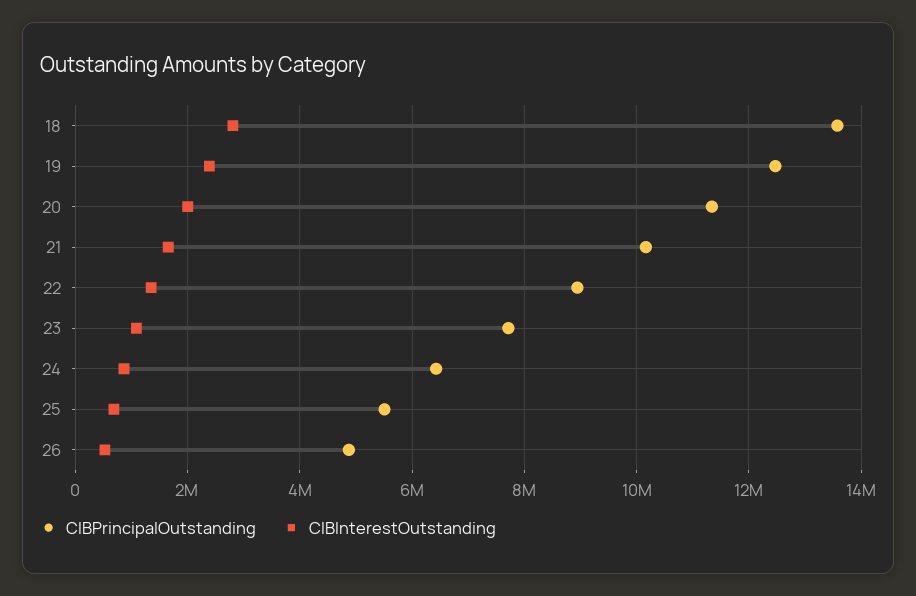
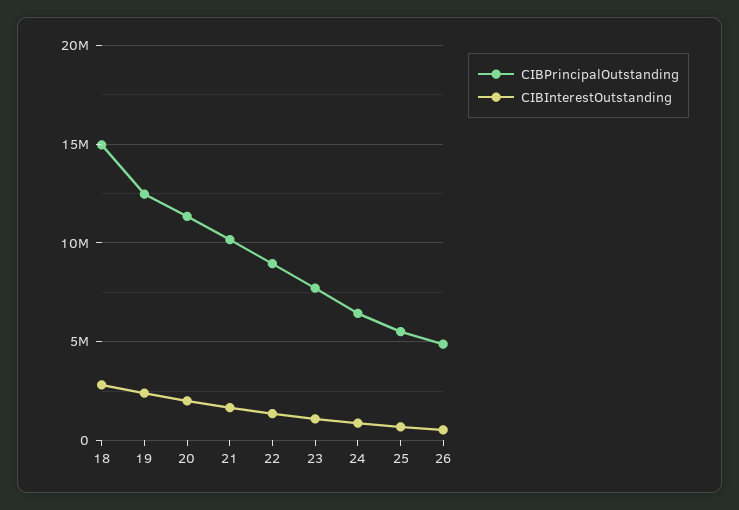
  {
    "CIBPrincipalOutstanding": {
-     "18": 13600000,
+     "18": 15000000,
      "19": 12400000,
      "20": 11400000,
      "21": 10200000,
      "22": 9000000,
      "23": 7800000,
      "24": 6400000,
      "25": 5600000,
      "26": 4800000
    },
    "CIBInterestOutstanding": {
      "18": 2800000,
      "19": 2400000,
      "20": 2000000,
      "21": 1600000,
      "22": 1400000,
      "23": 1000000,
      "24": 800000,
      "25": 600000,
      "26": 600000
    }
  }

